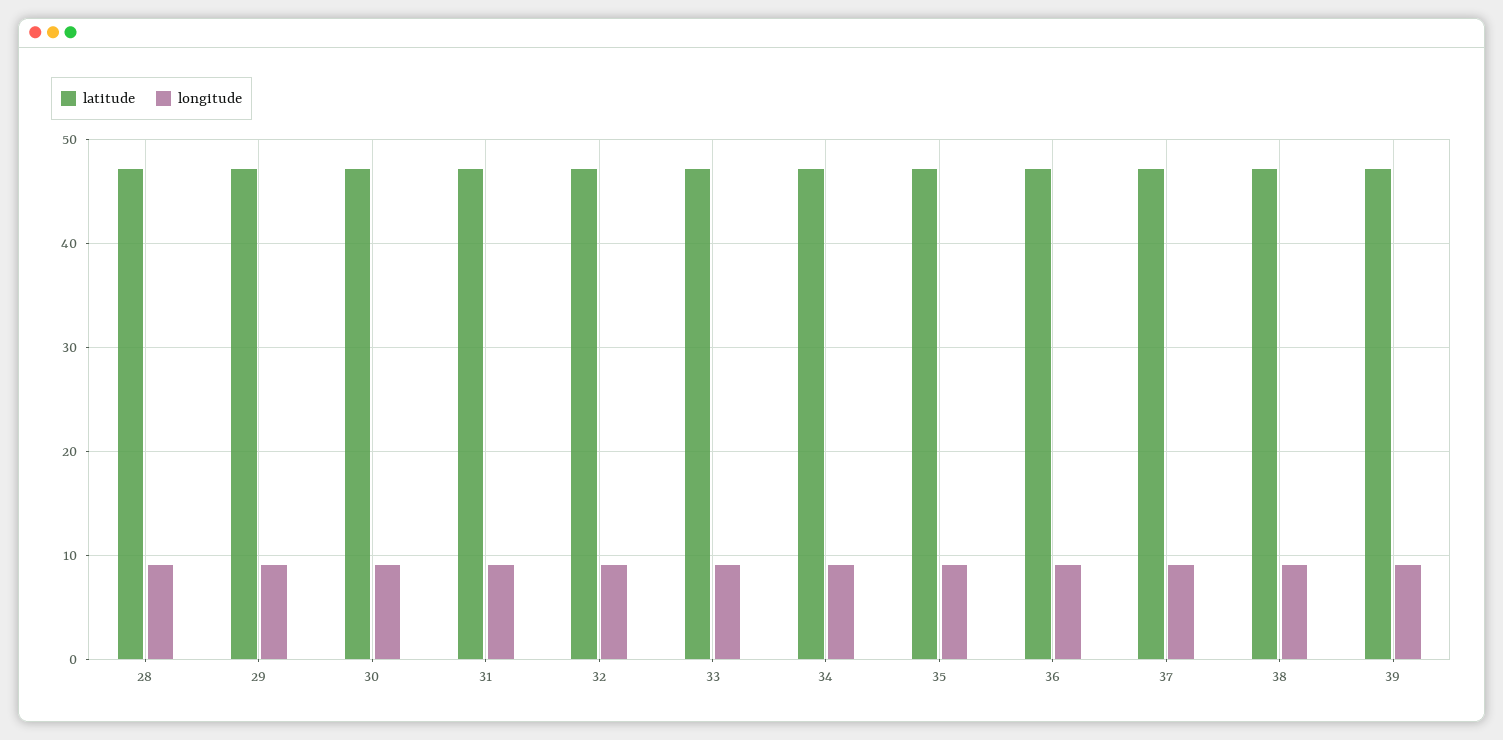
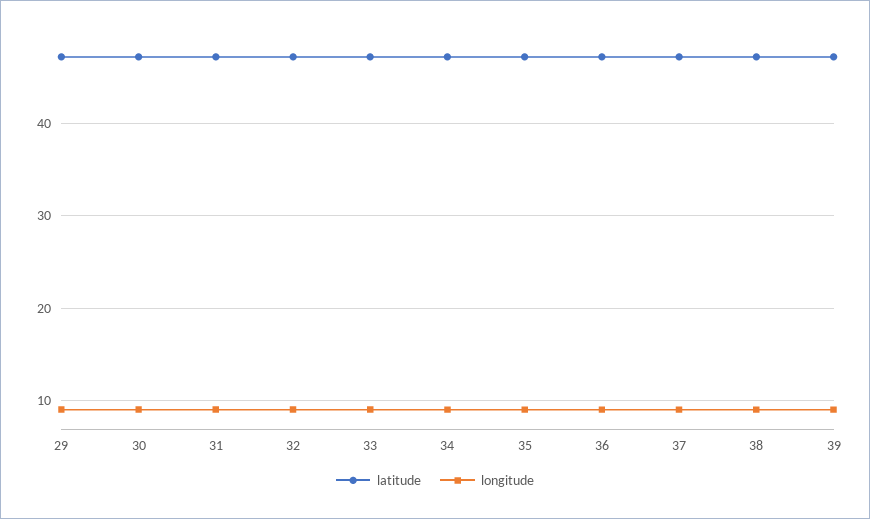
  {
    "latitude": {
-     "28": 47,
      "29": 47,
      "30": 47,
      "31": 47,
      "32": 47,
      "33": 47,
      "34": 47,
      "35": 47,
      "36": 47,
      "37": 47,
      "38": 47,
      "39": 47
    },
    "longitude": {
-     "28": 9,
      "29": 9,
      "30": 9,
      "31": 9,
      "32": 9,
      "33": 9,
      "34": 9,
      "35": 9,
      "36": 9,
      "37": 9,
      "38": 9,
      "39": 9
    }
  }

